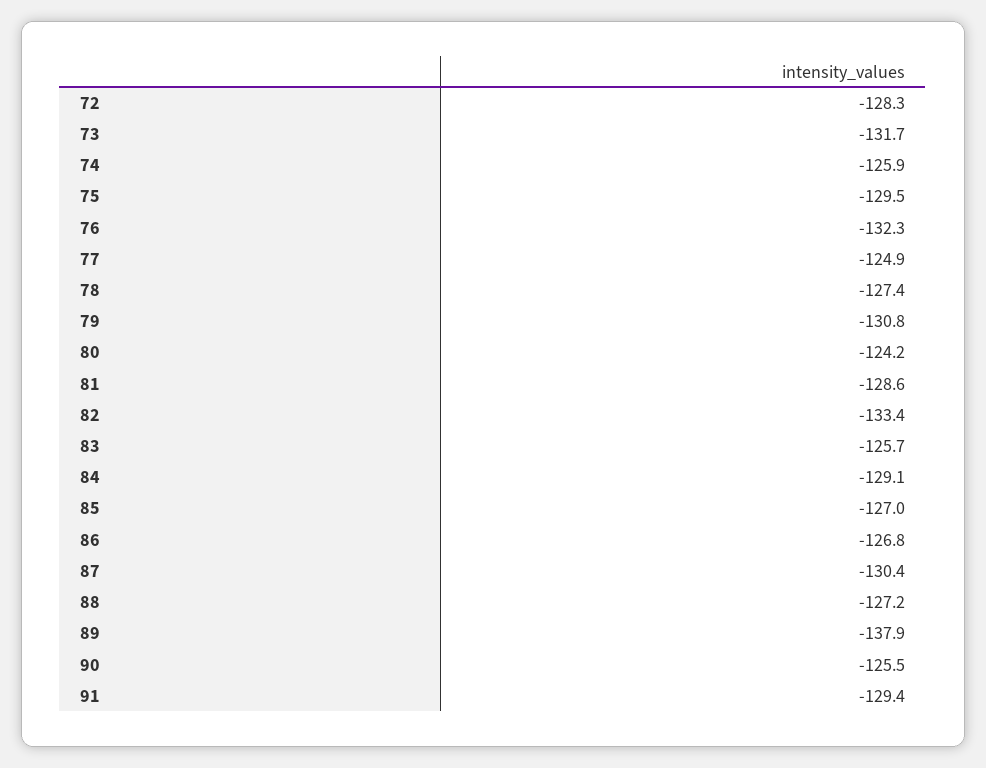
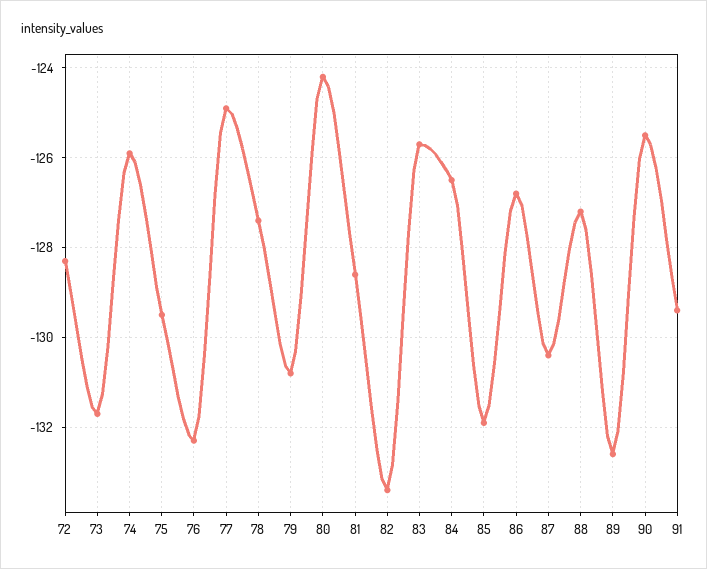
  {
    "72": -128.3,
    "73": -131.7,
    "74": -125.9,
    "75": -129.5,
    "76": -132.3,
    "77": -124.9,
    "78": -127.4,
    "79": -130.8,
    "80": -124.2,
    "81": -128.6,
    "82": -133.4,
    "83": -125.7,
-   "84": -129.1,
+   "84": -126.5,
-   "85": -127,
+   "85": -132,
    "86": -126.8,
    "87": -130.4,
    "88": -127.2,
-   "89": -137.9,
+   "89": -132.5,
    "90": -125.5,
    "91": -129.4
  }

